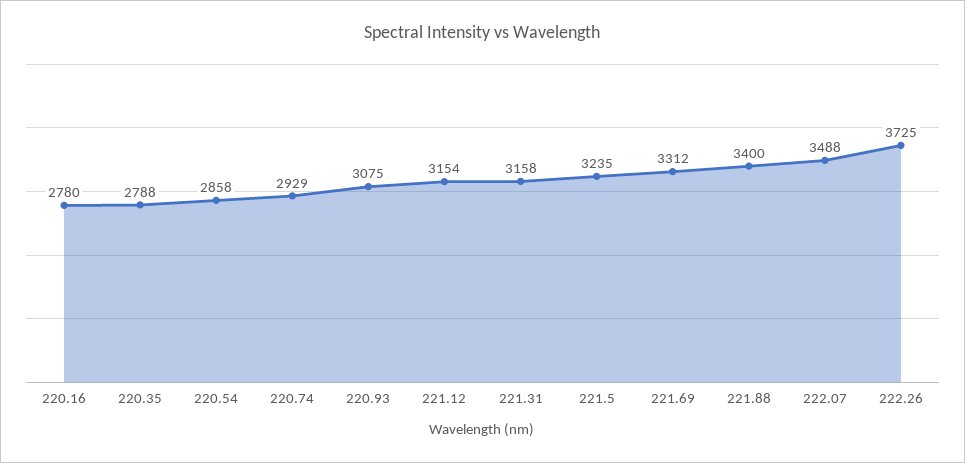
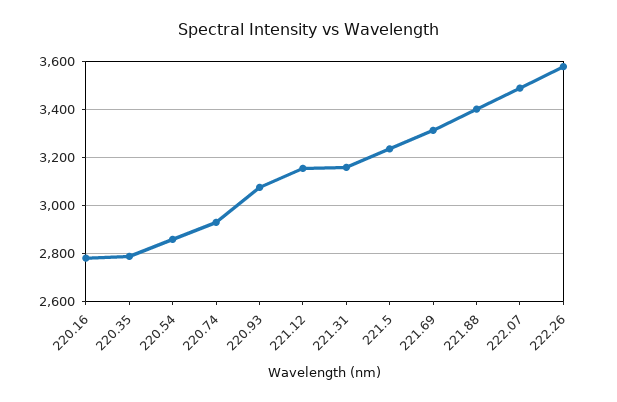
  {
    "220.16": 2780,
    "220.35": 2788,
    "220.54": 2858,
    "220.74": 2929,
    "220.93": 3075,
    "221.12": 3154,
    "221.31": 3158,
    "221.5": 3235,
    "221.69": 3312,
    "221.88": 3400,
    "222.07": 3488,
-   "222.26": 3725
+   "222.26": 3575
  }

